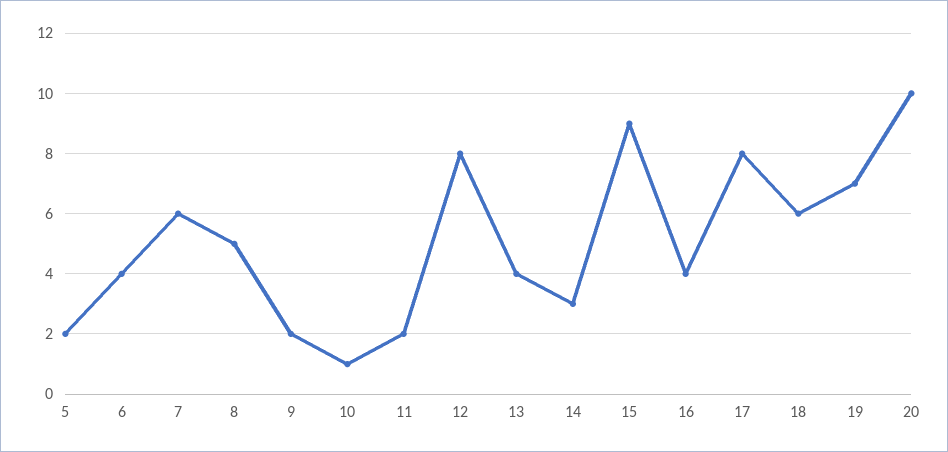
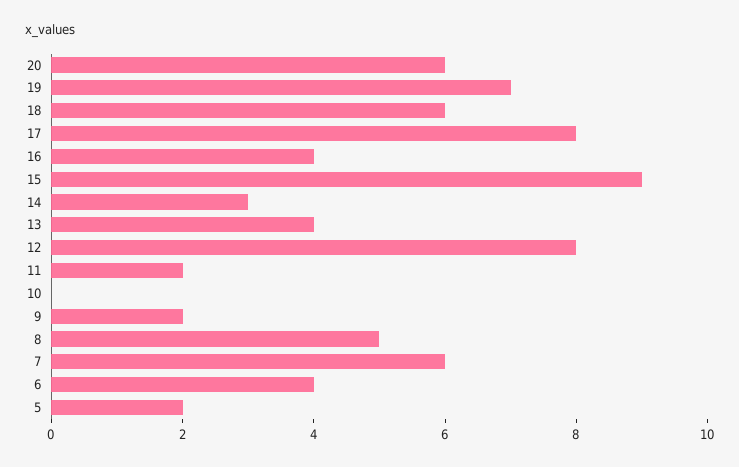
  {
    "5": 2,
    "6": 4,
    "7": 6,
    "8": 5,
    "9": 2,
-   "10": 1,
+   "10": 0,
    "11": 2,
    "12": 8,
    "13": 4,
    "14": 3,
    "15": 9,
    "16": 4,
    "17": 8,
    "18": 6,
    "19": 7,
-   "20": 10
+   "20": 6
  }

